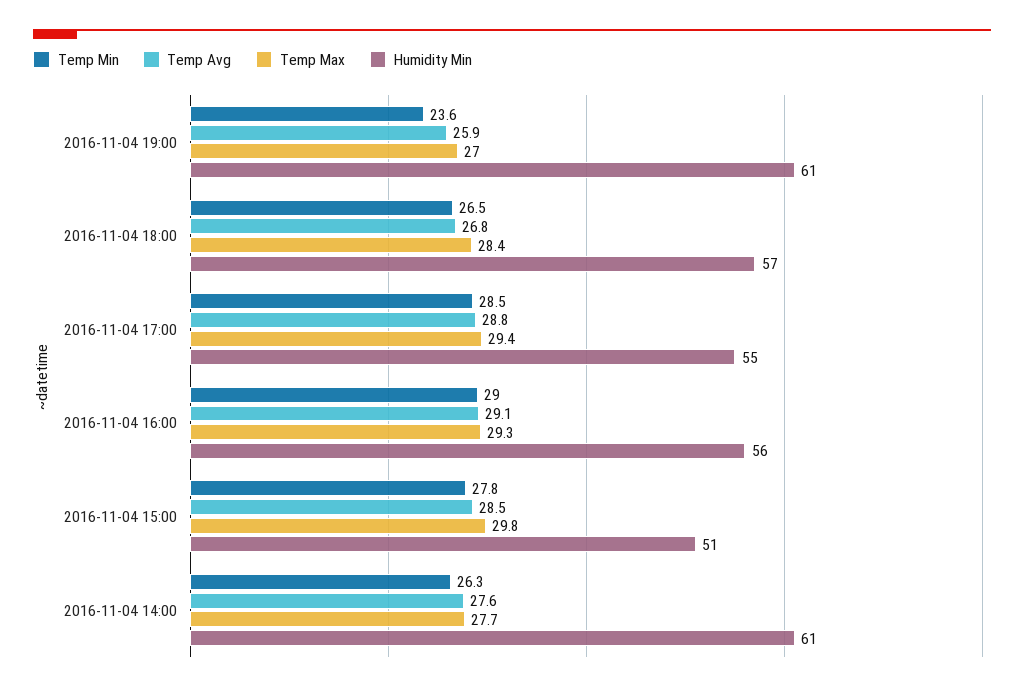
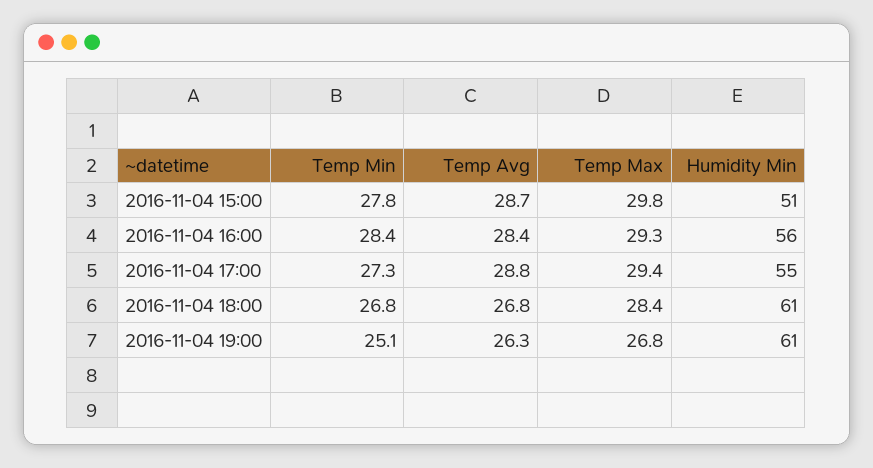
  {
    "Temp Min": {
-     "2016-11-04 19:00": 23.6,
+     "2016-11-04 19:00": 25.1,
-     "2016-11-04 18:00": 26.5,
+     "2016-11-04 18:00": 26.8,
-     "2016-11-04 17:00": 28.5,
+     "2016-11-04 17:00": 27.3,
-     "2016-11-04 16:00": 29,
+     "2016-11-04 16:00": 28.4,
-     "2016-11-04 15:00": 27.8,
+     "2016-11-04 15:00": 27.8
-     "2016-11-04 14:00": 26.3
    },
    "Temp Avg": {
-     "2016-11-04 19:00": 25.9,
+     "2016-11-04 19:00": 26.3,
      "2016-11-04 18:00": 26.8,
      "2016-11-04 17:00": 28.8,
-     "2016-11-04 16:00": 29.1,
+     "2016-11-04 16:00": 28.4,
-     "2016-11-04 15:00": 28.5,
+     "2016-11-04 15:00": 28.7
-     "2016-11-04 14:00": 27.6
    },
    "Temp Max": {
-     "2016-11-04 19:00": 27,
+     "2016-11-04 19:00": 26.8,
      "2016-11-04 18:00": 28.4,
      "2016-11-04 17:00": 29.4,
      "2016-11-04 16:00": 29.3,
-     "2016-11-04 15:00": 29.8,
+     "2016-11-04 15:00": 29.8
-     "2016-11-04 14:00": 27.7
    },
    "Humidity Min": {
      "2016-11-04 19:00": 61,
-     "2016-11-04 18:00": 57,
+     "2016-11-04 18:00": 61,
      "2016-11-04 17:00": 55,
      "2016-11-04 16:00": 56,
-     "2016-11-04 15:00": 51,
+     "2016-11-04 15:00": 51
-     "2016-11-04 14:00": 61
    }
  }

